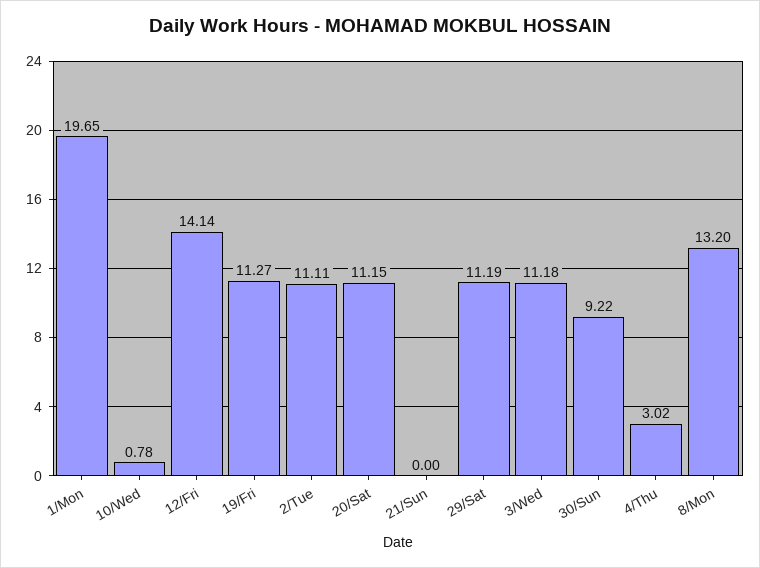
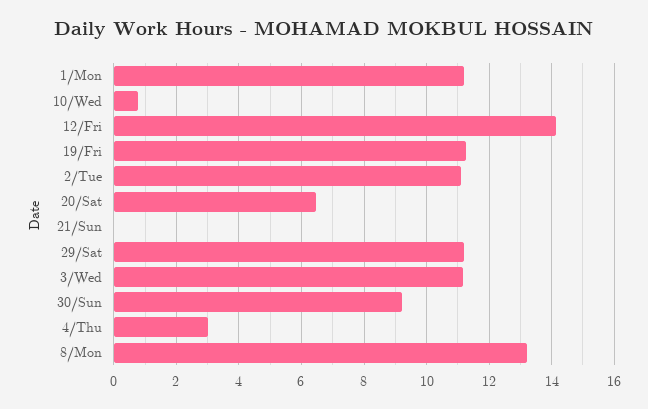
  {
-   "1/Mon": 19.65,
+   "1/Mon": 11.2,
    "10/Wed": 0.78,
    "12/Fri": 14.14,
    "19/Fri": 11.27,
    "2/Tue": 11.11,
-   "20/Sat": 11.15,
+   "20/Sat": 6.4,
    "21/Sun": 0,
    "29/Sat": 11.19,
    "3/Wed": 11.18,
    "30/Sun": 9.22,
    "4/Thu": 3.02,
    "8/Mon": 13.2
  }

